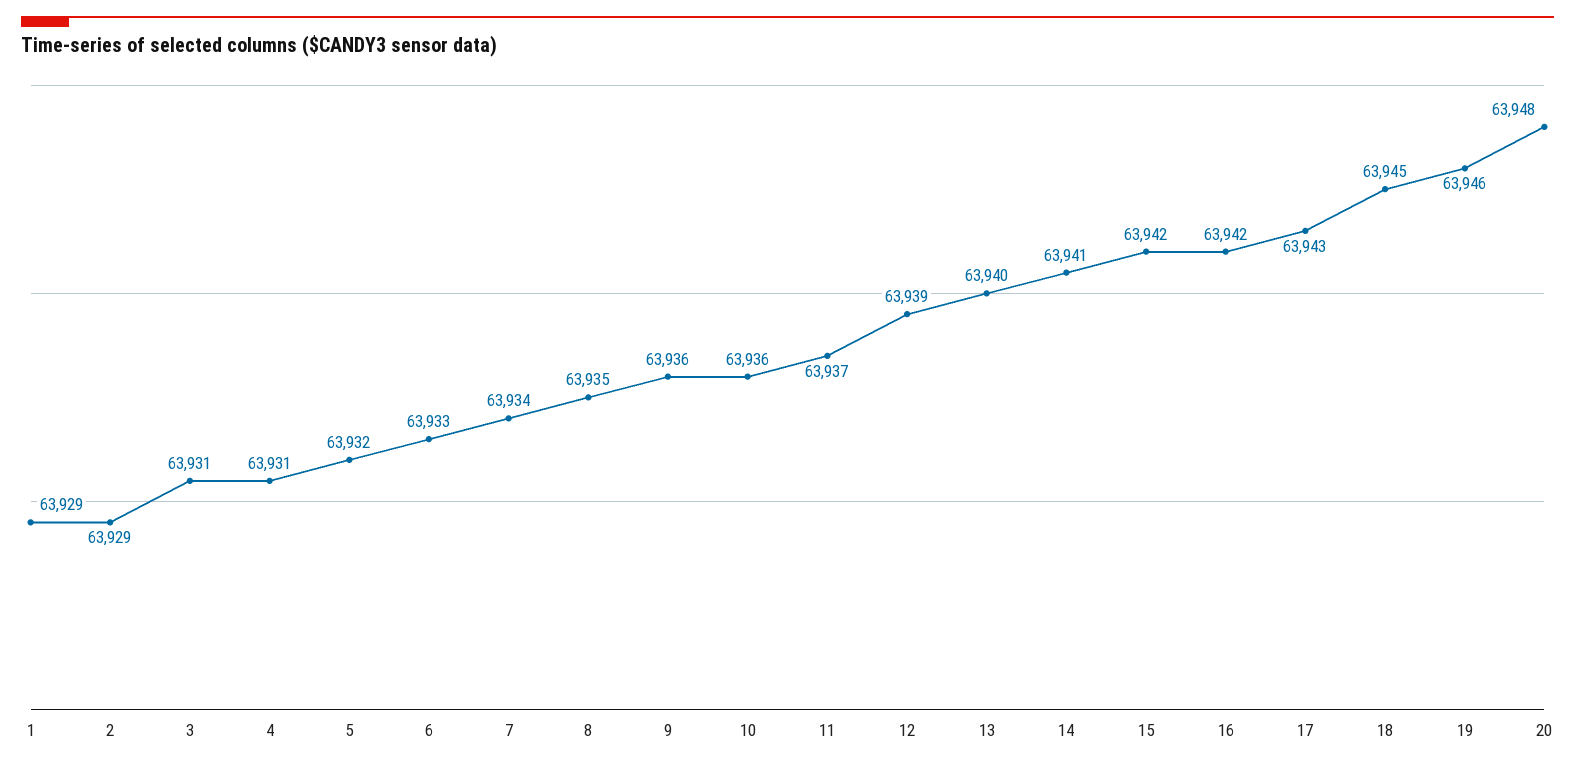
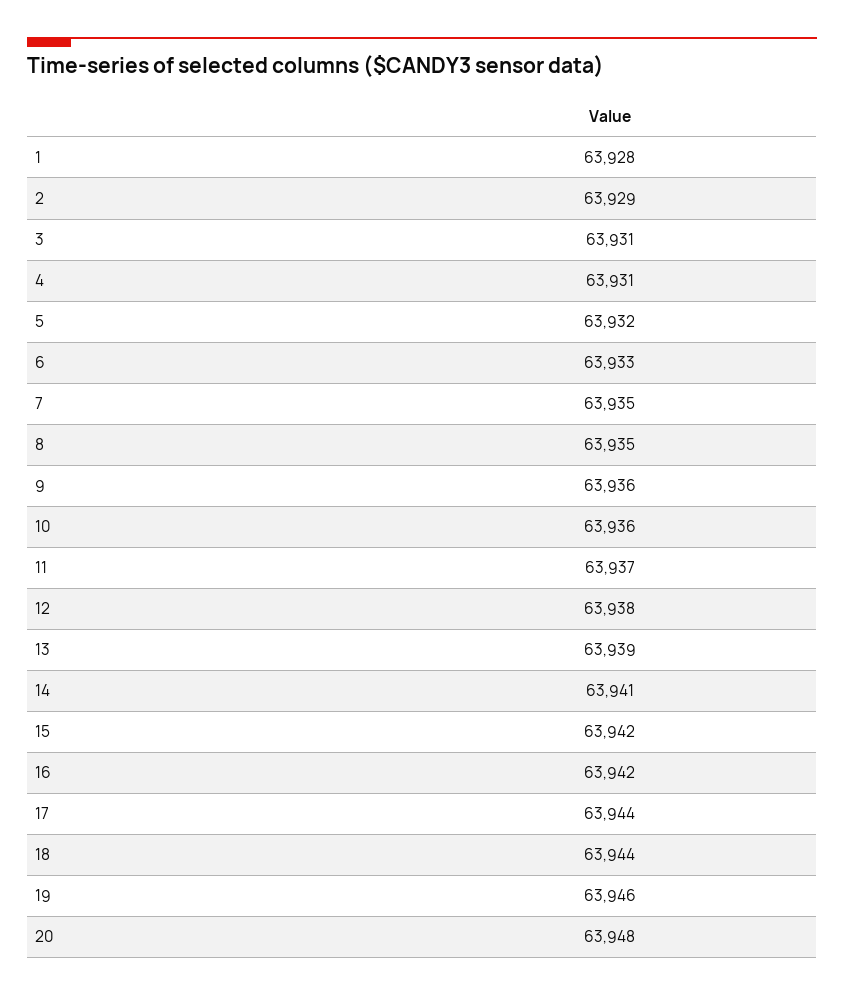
  {
-   "1": 63929,
+   "1": 63928,
    "2": 63929,
    "3": 63931,
    "4": 63931,
    "5": 63932,
    "6": 63933,
-   "7": 63934,
+   "7": 63935,
    "8": 63935,
    "9": 63936,
    "10": 63936,
    "11": 63937,
-   "12": 63939,
+   "12": 63938,
-   "13": 63940,
+   "13": 63939,
    "14": 63941,
    "15": 63942,
    "16": 63942,
-   "17": 63943,
+   "17": 63944,
-   "18": 63945,
+   "18": 63944,
    "19": 63946,
    "20": 63948
  }

